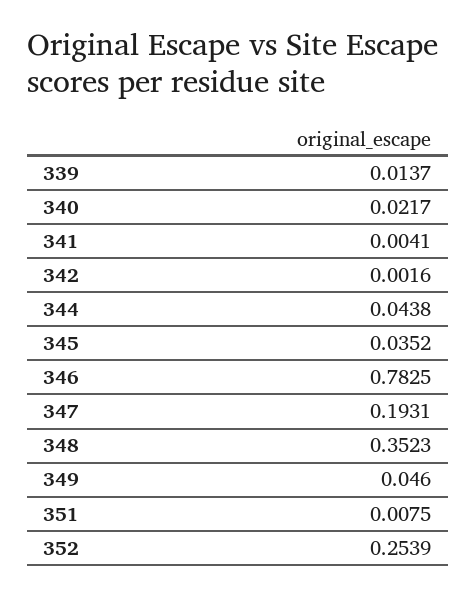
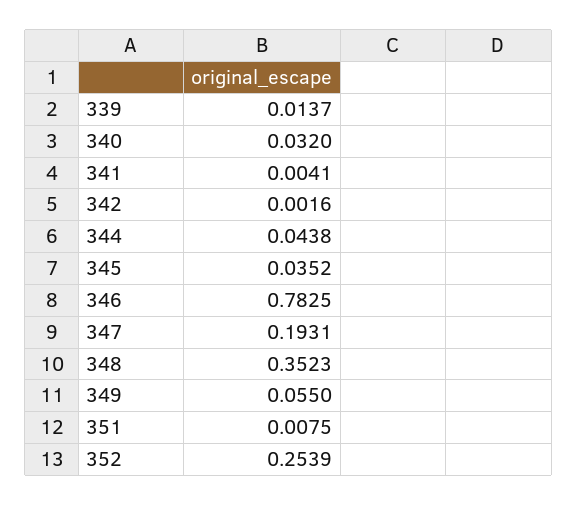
  {
    "339": 0.0137,
-   "340": 0.0217,
+   "340": 0.032,
    "341": 0.0041,
    "342": 0.0016,
    "344": 0.0438,
    "345": 0.0352,
    "346": 0.7825,
    "347": 0.1931,
    "348": 0.3523,
-   "349": 0.046,
+   "349": 0.055,
    "351": 0.0075,
    "352": 0.2539
  }

